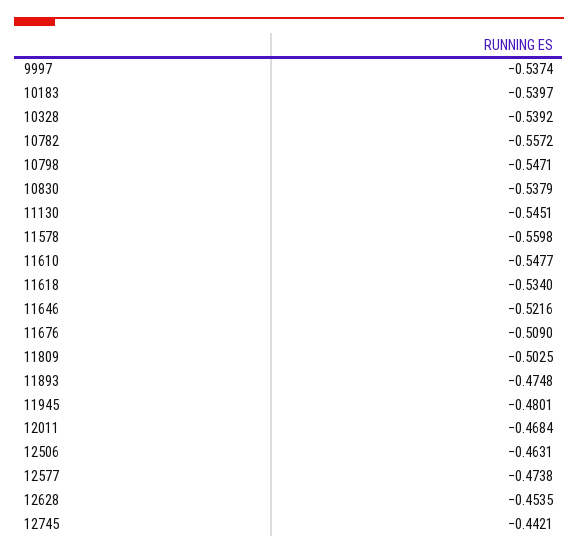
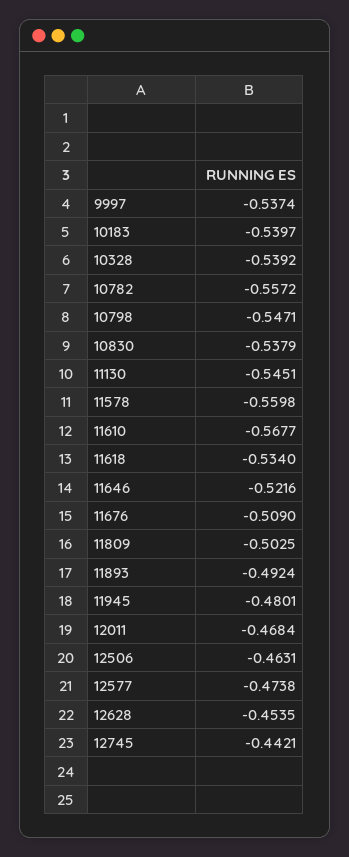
  {
    "9997": -0.5374,
    "10183": -0.5397,
    "10328": -0.5392,
    "10782": -0.5572,
    "10798": -0.5471,
    "10830": -0.5379,
    "11130": -0.5451,
    "11578": -0.5598,
-   "11610": -0.5477,
+   "11610": -0.5677,
    "11618": -0.534,
    "11646": -0.5216,
    "11676": -0.509,
    "11809": -0.5025,
-   "11893": -0.4748,
+   "11893": -0.4924,
    "11945": -0.4801,
    "12011": -0.4684,
    "12506": -0.4631,
    "12577": -0.4738,
    "12628": -0.4535,
    "12745": -0.4421
  }

